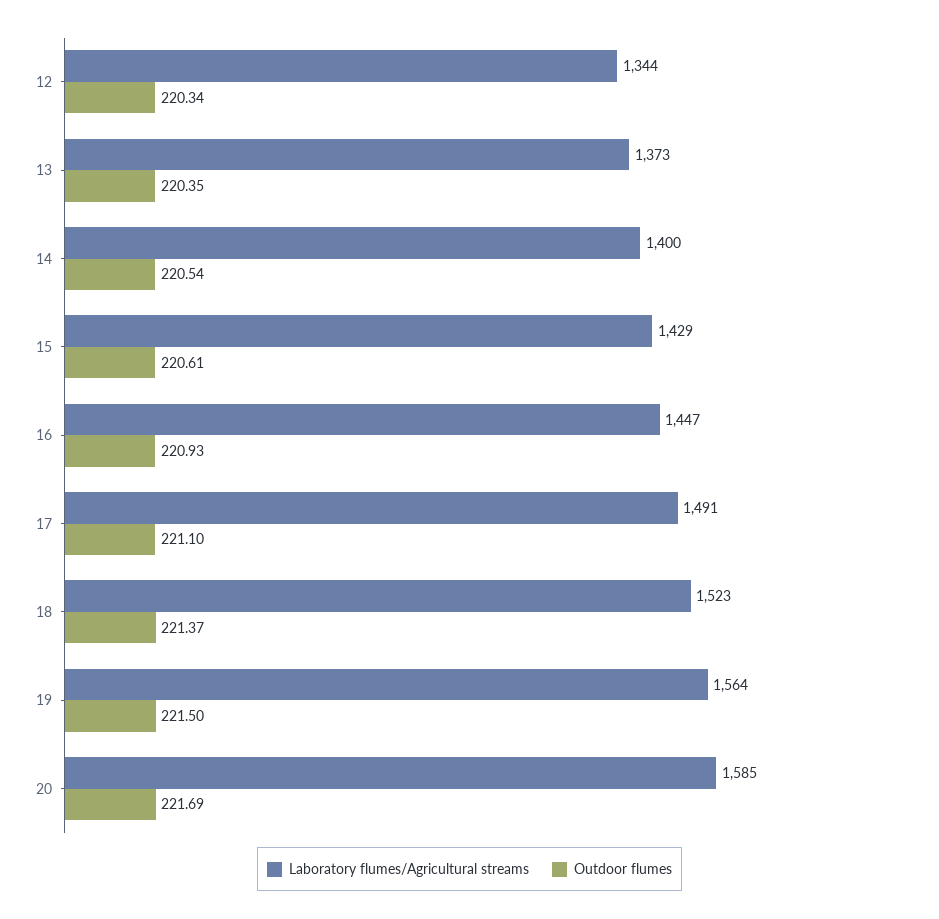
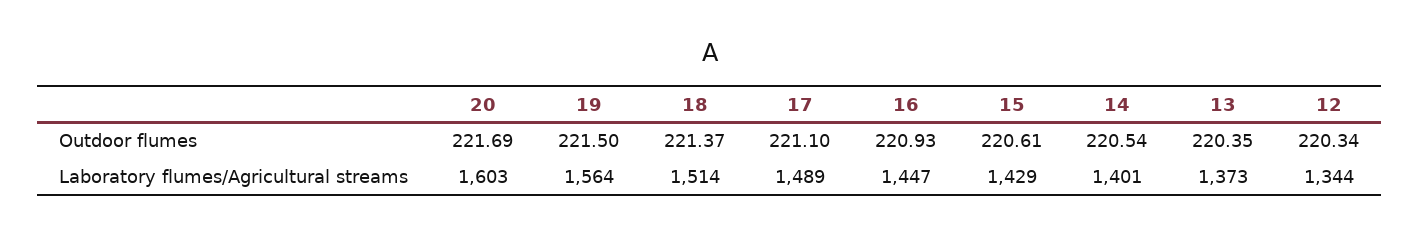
  {
    "Laboratory flumes/Agricultural streams": {
      "12": 1344,
      "13": 1373,
-     "14": 1400,
+     "14": 1401,
      "15": 1429,
      "16": 1447,
-     "17": 1491,
+     "17": 1489,
-     "18": 1523,
+     "18": 1514,
      "19": 1564,
-     "20": 1585
+     "20": 1603
    },
    "Outdoor flumes": {
      "12": 220.34,
      "13": 220.35,
      "14": 220.54,
      "15": 220.61,
      "16": 220.93,
      "17": 221.1,
      "18": 221.37,
      "19": 221.5,
      "20": 221.69
    }
  }

